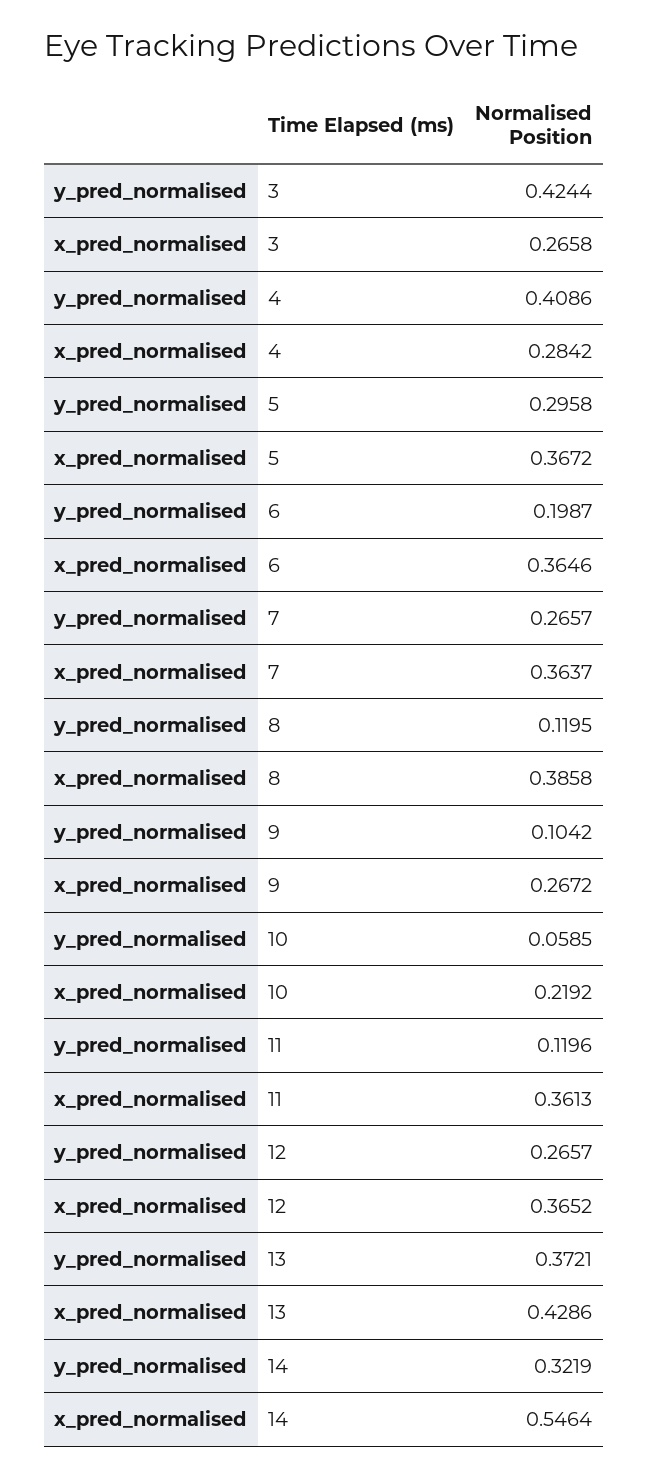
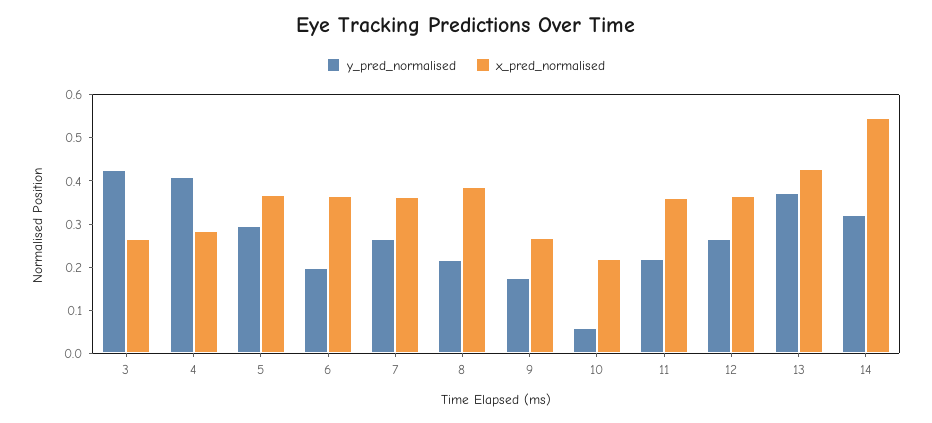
  {
    "y_pred_normalised": {
      "3": 0.4244,
      "4": 0.4086,
      "5": 0.2958,
      "6": 0.1987,
      "7": 0.2657,
-     "8": 0.1195,
+     "8": 0.22,
-     "9": 0.1042,
+     "9": 0.18,
      "10": 0.0585,
-     "11": 0.1196,
+     "11": 0.22,
      "12": 0.2657,
      "13": 0.3721,
      "14": 0.3219
    },
    "x_pred_normalised": {
      "3": 0.2658,
      "4": 0.2842,
      "5": 0.3672,
      "6": 0.3646,
      "7": 0.3637,
      "8": 0.3858,
      "9": 0.2672,
      "10": 0.2192,
      "11": 0.3613,
      "12": 0.3652,
      "13": 0.4286,
      "14": 0.5464
    }
  }

